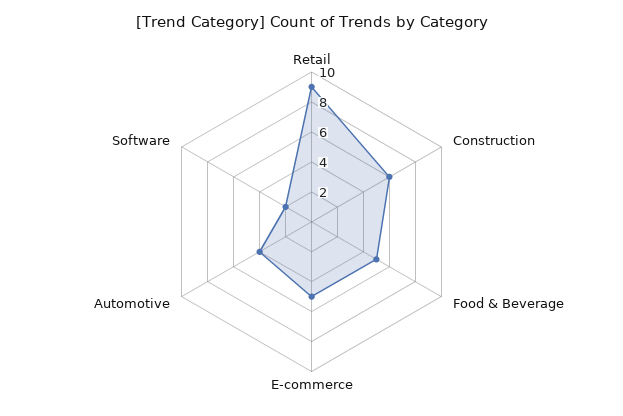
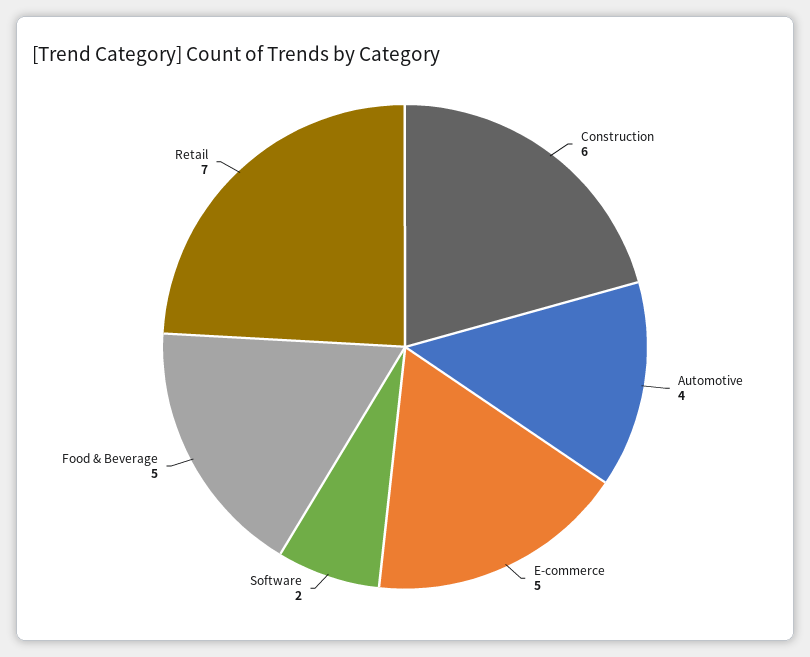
  {
-   "Retail": 9,
+   "Retail": 7,
    "Construction": 6,
    "Food & Beverage": 5,
    "E-commerce": 5,
    "Automotive": 4,
    "Software": 2
  }

